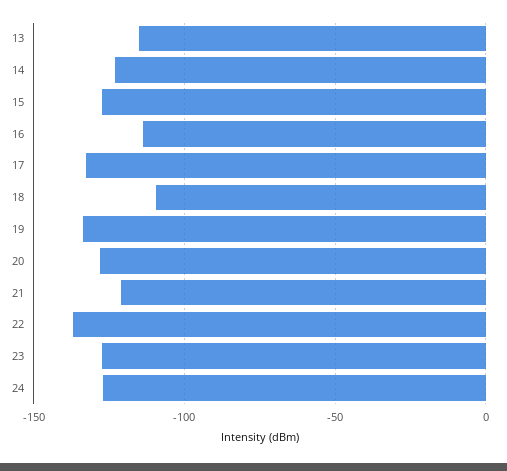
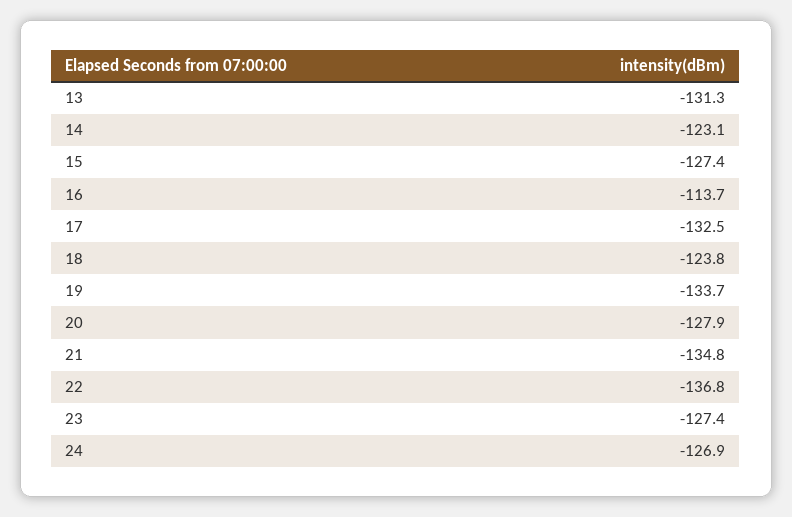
  {
-   "13": -115,
+   "13": -131.3,
    "14": -123.1,
    "15": -127.4,
    "16": -113.7,
    "17": -132.5,
-   "18": -110,
+   "18": -123.8,
    "19": -133.7,
    "20": -127.9,
-   "21": -120,
+   "21": -134.8,
    "22": -136.8,
    "23": -127.4,
    "24": -126.9
  }

